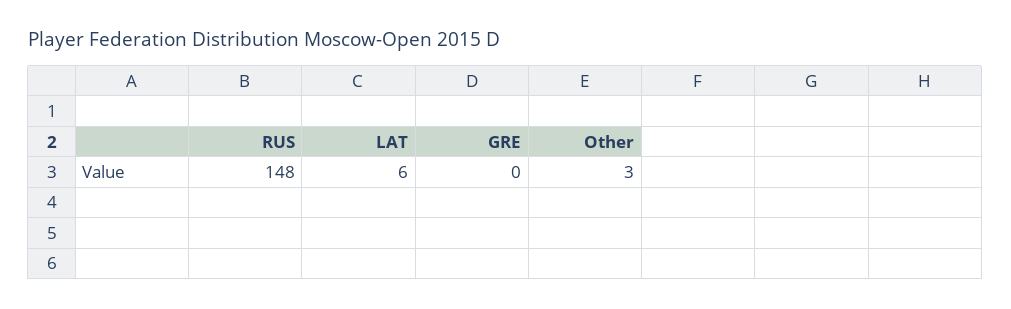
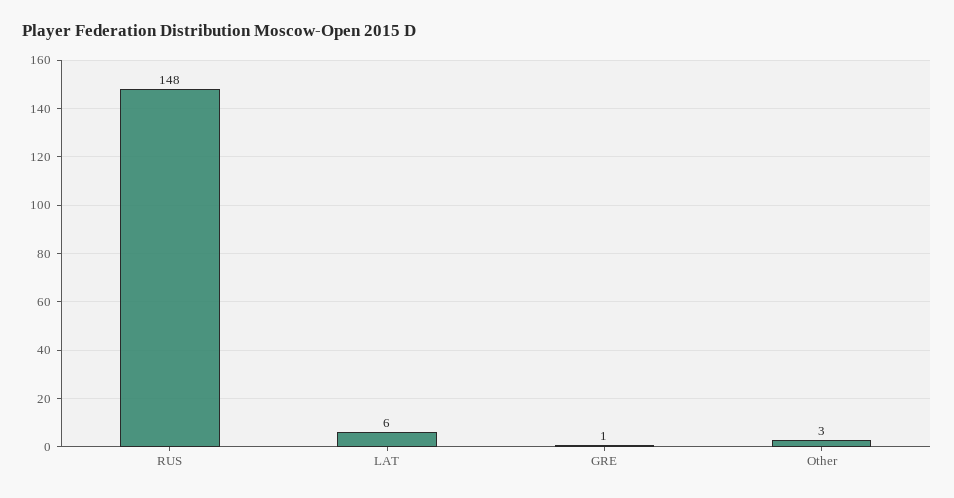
  {
    "RUS": 148,
    "LAT": 6,
-   "GRE": 0,
+   "GRE": 1,
    "Other": 3
  }

